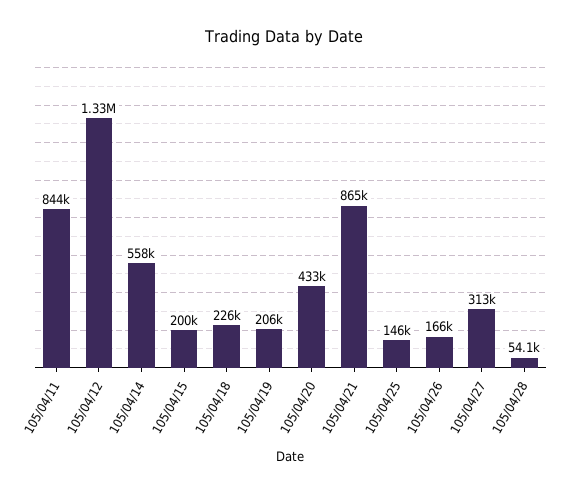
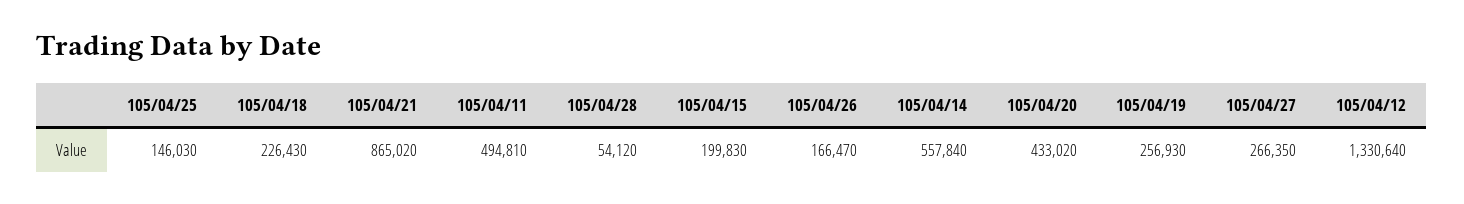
  {
-   "105/04/11": 844000,
+   "105/04/11": 494810,
    "105/04/12": 1330640,
    "105/04/14": 557840,
    "105/04/15": 199830,
    "105/04/18": 226430,
-   "105/04/19": 206000,
+   "105/04/19": 256930,
    "105/04/20": 433020,
    "105/04/21": 865020,
    "105/04/25": 146030,
    "105/04/26": 166470,
-   "105/04/27": 313000,
+   "105/04/27": 266350,
    "105/04/28": 54120
  }

